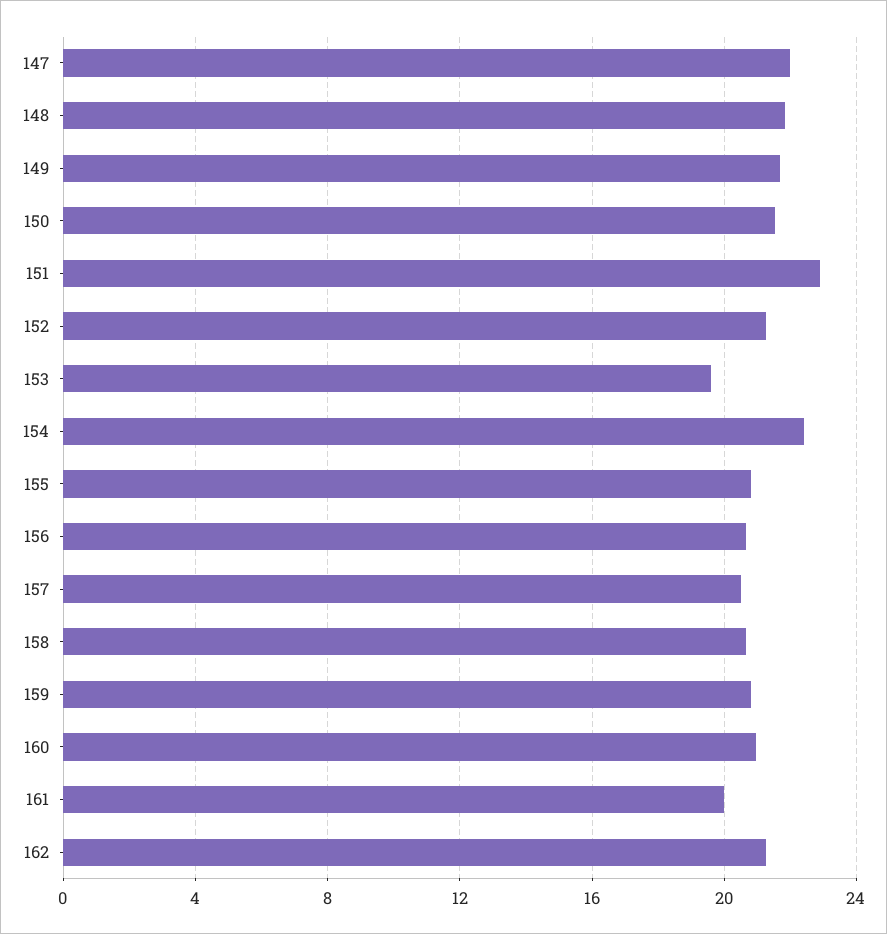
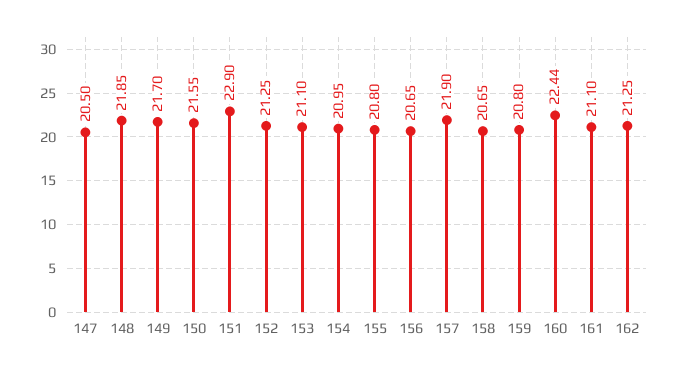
  {
-   "147": 22,
+   "147": 20.5,
    "148": 21.85,
    "149": 21.7,
    "150": 21.55,
    "151": 22.9,
    "152": 21.25,
-   "153": 19.5,
+   "153": 21.1,
-   "154": 22.5,
+   "154": 20.95,
    "155": 20.8,
    "156": 20.65,
-   "157": 20.5,
+   "157": 21.9,
    "158": 20.65,
    "159": 20.8,
-   "160": 21,
+   "160": 22.44,
-   "161": 20,
+   "161": 21.1,
    "162": 21.25
  }

